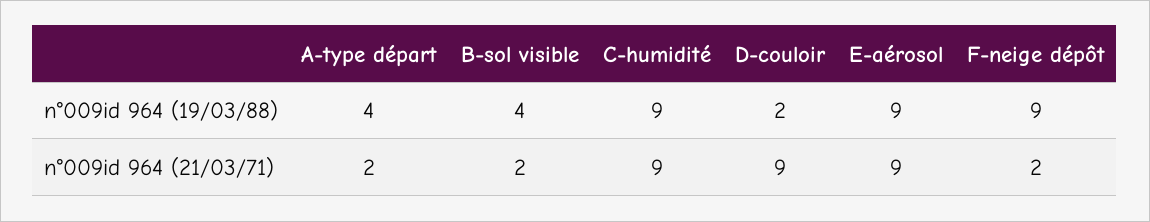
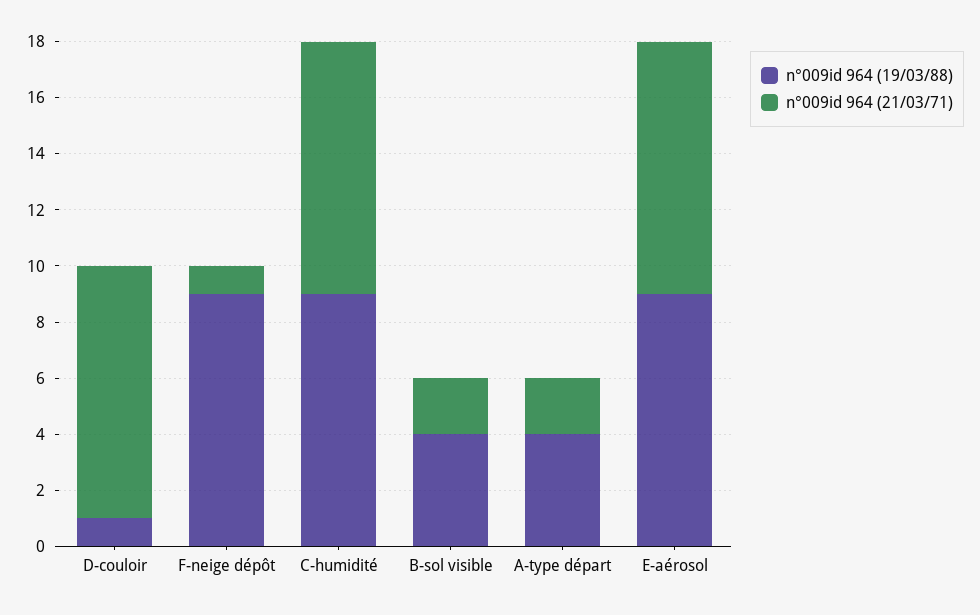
  {
    "n°009id 964 (19/03/88)": {
      "A-type départ": 4,
      "B-sol visible": 4,
      "C-humidité": 9,
-     "D-couloir": 2,
+     "D-couloir": 1,
      "E-aérosol": 9,
      "F-neige dépôt": 9
    },
    "n°009id 964 (21/03/71)": {
      "A-type départ": 2,
      "B-sol visible": 2,
      "C-humidité": 9,
      "D-couloir": 9,
      "E-aérosol": 9,
-     "F-neige dépôt": 2
+     "F-neige dépôt": 1
    }
  }

